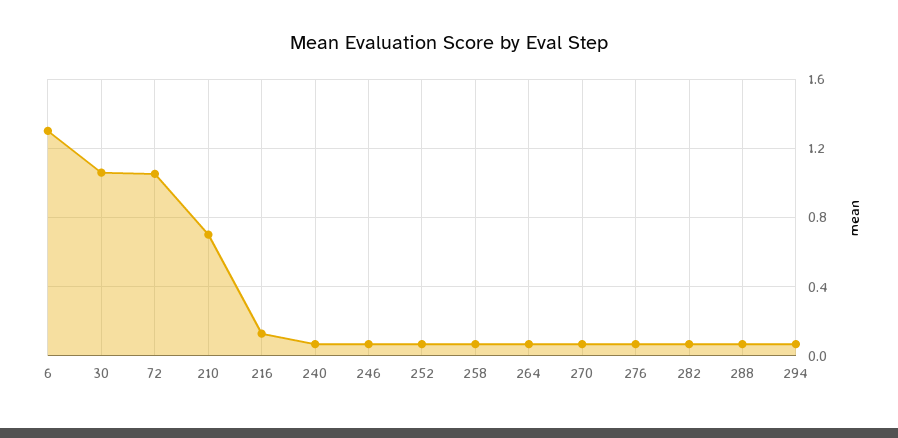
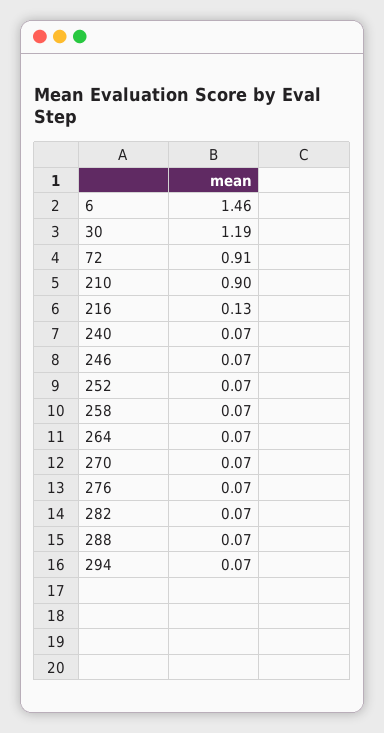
  {
-   "6": 1.3,
+   "6": 1.46,
-   "30": 1.05,
+   "30": 1.19,
-   "72": 1.05,
+   "72": 0.91,
-   "210": 0.7,
+   "210": 0.9,
    "216": 0.13,
    "240": 0.07,
    "246": 0.07,
    "252": 0.07,
    "258": 0.07,
    "264": 0.07,
    "270": 0.07,
    "276": 0.07,
    "282": 0.07,
    "288": 0.07,
    "294": 0.07
  }

